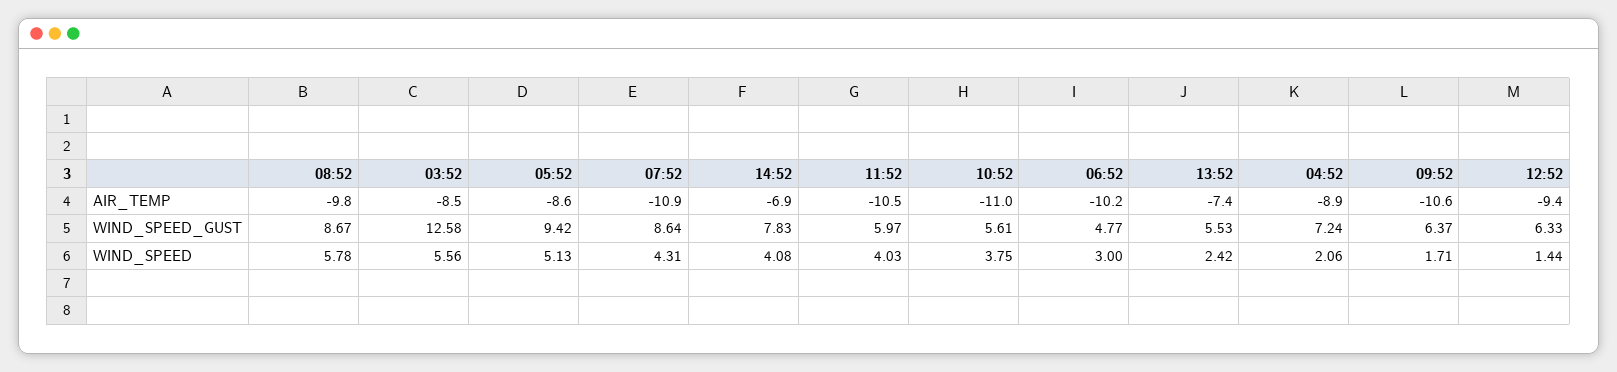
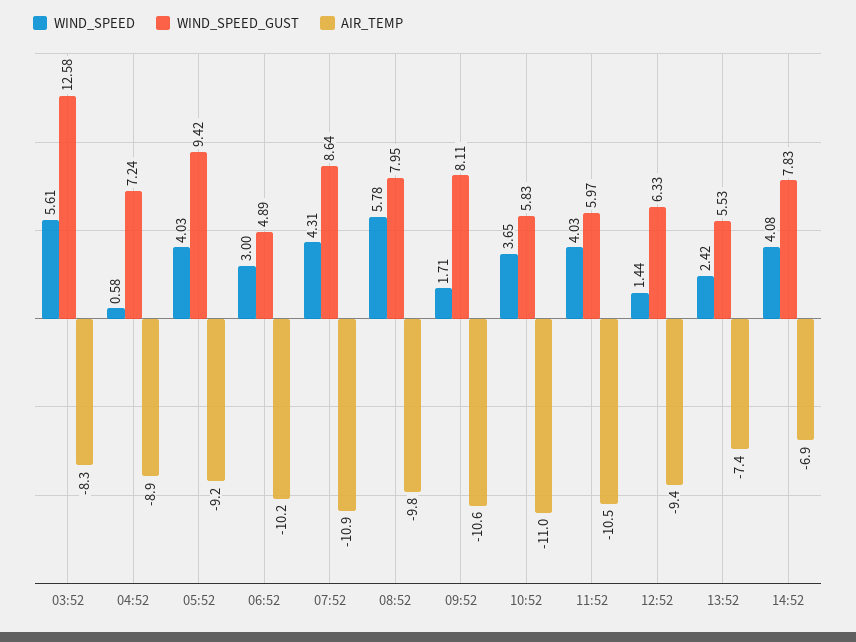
  {
    "AIR_TEMP": {
      "08:52": -9.8,
-     "03:52": -8.5,
+     "03:52": -8.3,
-     "05:52": -8.6,
+     "05:52": -9.2,
      "07:52": -10.9,
      "14:52": -6.9,
      "11:52": -10.5,
      "10:52": -11,
      "06:52": -10.2,
      "13:52": -7.4,
      "04:52": -8.9,
      "09:52": -10.6,
      "12:52": -9.4
    },
    "WIND_SPEED_GUST": {
-     "08:52": 8.67,
+     "08:52": 7.95,
      "03:52": 12.58,
      "05:52": 9.42,
      "07:52": 8.64,
      "14:52": 7.83,
      "11:52": 5.97,
-     "10:52": 5.61,
+     "10:52": 5.83,
-     "06:52": 4.77,
+     "06:52": 4.89,
      "13:52": 5.53,
      "04:52": 7.24,
-     "09:52": 6.37,
+     "09:52": 8.11,
      "12:52": 6.33
    },
    "WIND_SPEED": {
      "08:52": 5.78,
-     "03:52": 5.56,
+     "03:52": 5.61,
-     "05:52": 5.13,
+     "05:52": 4.03,
      "07:52": 4.31,
      "14:52": 4.08,
      "11:52": 4.03,
-     "10:52": 3.75,
+     "10:52": 3.65,
      "06:52": 3,
      "13:52": 2.42,
-     "04:52": 2.06,
+     "04:52": 0.58,
      "09:52": 1.71,
      "12:52": 1.44
    }
  }

